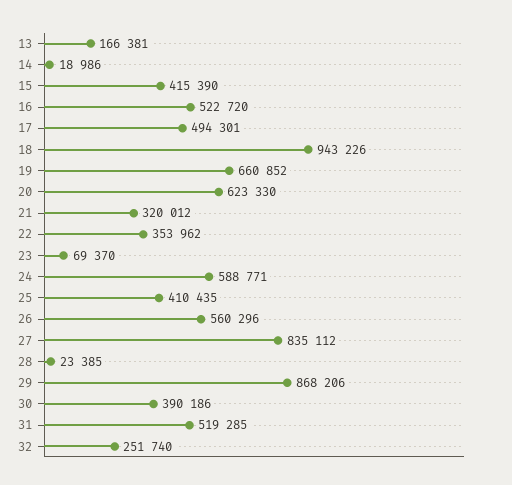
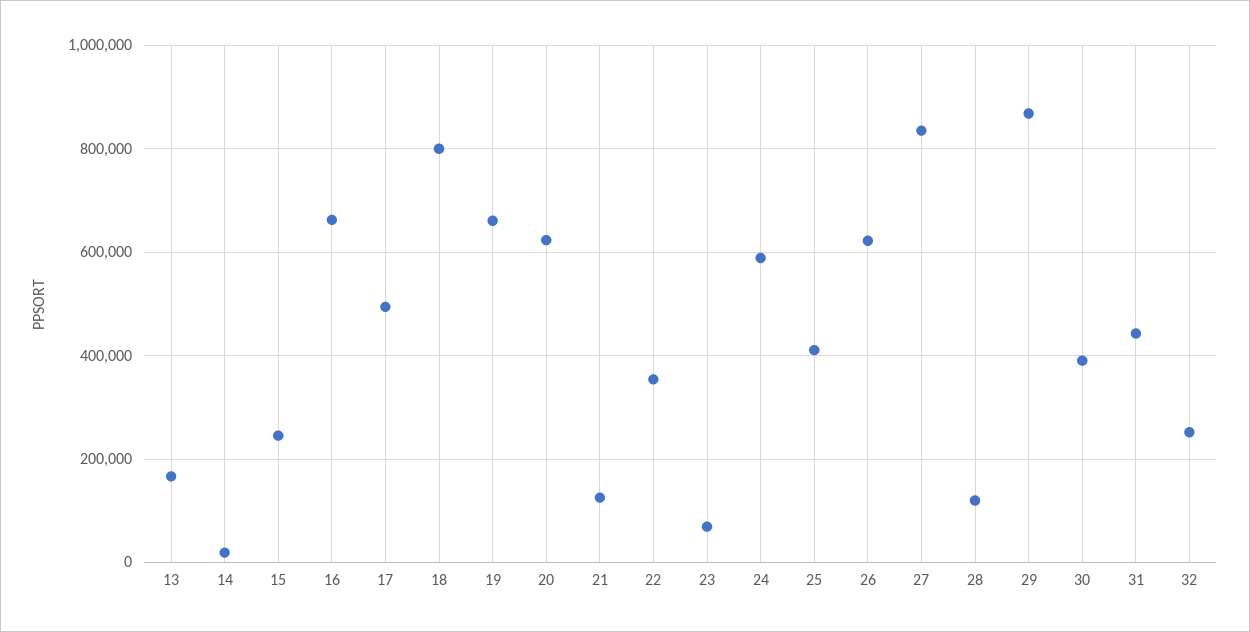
  {
    "13": 166381,
    "14": 18986,
-   "15": 415390,
+   "15": 240000,
-   "16": 522720,
+   "16": 660000,
    "17": 494301,
-   "18": 943226,
+   "18": 800000,
    "19": 660852,
    "20": 623330,
-   "21": 320012,
+   "21": 120000,
    "22": 353962,
    "23": 69370,
    "24": 588771,
    "25": 410435,
-   "26": 560296,
+   "26": 620000,
    "27": 835112,
-   "28": 23385,
+   "28": 120000,
    "29": 868206,
    "30": 390186,
-   "31": 519285,
+   "31": 440000,
    "32": 251740
  }

